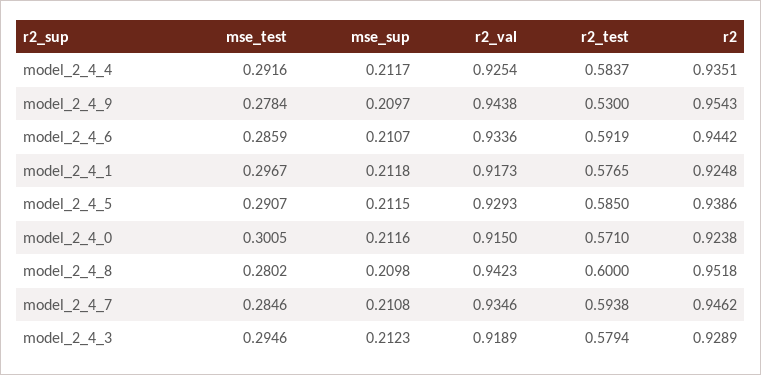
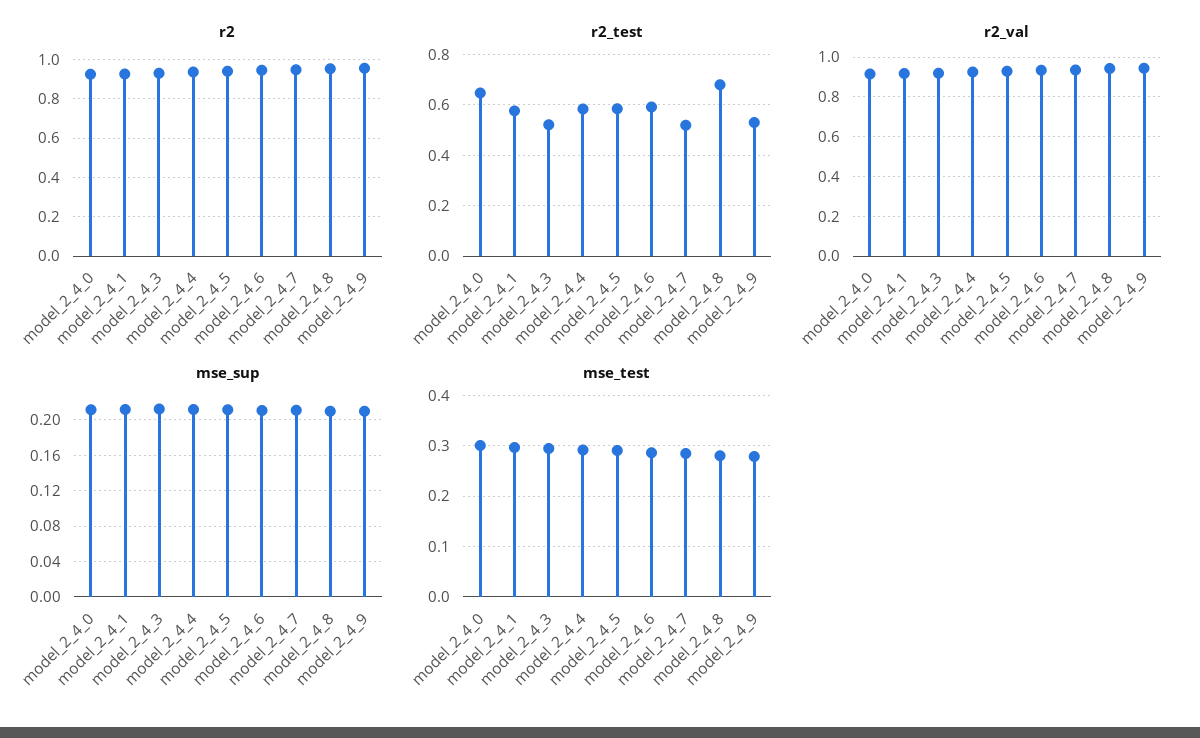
  {
    "mse_test": {
      "model_2_4_4": 0.2916,
      "model_2_4_9": 0.2784,
      "model_2_4_6": 0.2859,
      "model_2_4_1": 0.2967,
      "model_2_4_5": 0.2907,
      "model_2_4_0": 0.3005,
      "model_2_4_8": 0.2802,
      "model_2_4_7": 0.2846,
      "model_2_4_3": 0.2946
    },
    "mse_sup": {
      "model_2_4_4": 0.2117,
      "model_2_4_9": 0.2097,
      "model_2_4_6": 0.2107,
      "model_2_4_1": 0.2118,
      "model_2_4_5": 0.2115,
      "model_2_4_0": 0.2116,
      "model_2_4_8": 0.2098,
      "model_2_4_7": 0.2108,
      "model_2_4_3": 0.2123
    },
    "r2_val": {
      "model_2_4_4": 0.9254,
      "model_2_4_9": 0.9438,
      "model_2_4_6": 0.9336,
      "model_2_4_1": 0.9173,
      "model_2_4_5": 0.9293,
      "model_2_4_0": 0.915,
      "model_2_4_8": 0.9423,
      "model_2_4_7": 0.9346,
      "model_2_4_3": 0.9189
    },
    "r2_test": {
      "model_2_4_4": 0.5837,
      "model_2_4_9": 0.53,
      "model_2_4_6": 0.5919,
      "model_2_4_1": 0.5765,
      "model_2_4_5": 0.585,
-     "model_2_4_0": 0.571,
+     "model_2_4_0": 0.65,
-     "model_2_4_8": 0.6,
+     "model_2_4_8": 0.675,
-     "model_2_4_7": 0.5938,
+     "model_2_4_7": 0.525,
-     "model_2_4_3": 0.5794
+     "model_2_4_3": 0.525
    },
    "r2": {
      "model_2_4_4": 0.9351,
      "model_2_4_9": 0.9543,
      "model_2_4_6": 0.9442,
      "model_2_4_1": 0.9248,
      "model_2_4_5": 0.9386,
      "model_2_4_0": 0.9238,
      "model_2_4_8": 0.9518,
      "model_2_4_7": 0.9462,
      "model_2_4_3": 0.9289
    }
  }

